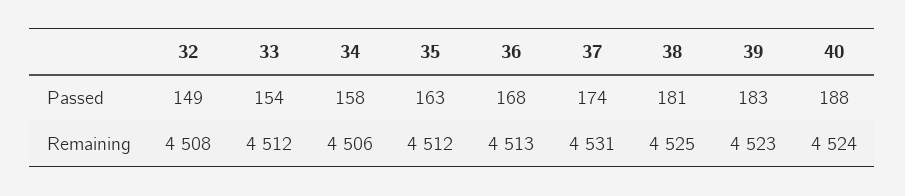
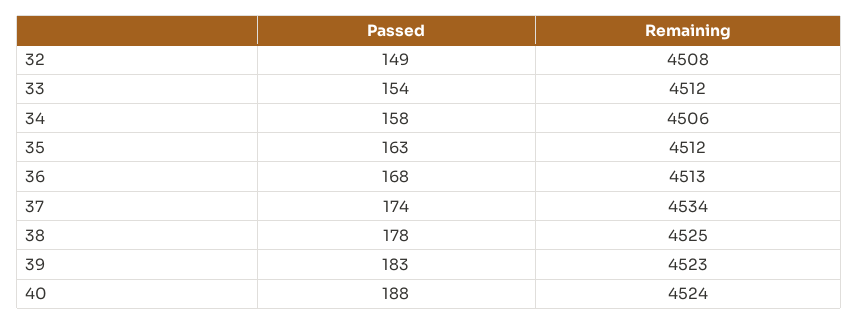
  {
    "32": {
      "Passed": 149,
      "Remaining": 4508
    },
    "33": {
      "Passed": 154,
      "Remaining": 4512
    },
    "34": {
      "Passed": 158,
      "Remaining": 4506
    },
    "35": {
      "Passed": 163,
      "Remaining": 4512
    },
    "36": {
      "Passed": 168,
      "Remaining": 4513
    },
    "37": {
      "Passed": 174,
-     "Remaining": 4531
+     "Remaining": 4534
    },
    "38": {
-     "Passed": 181,
+     "Passed": 178,
      "Remaining": 4525
    },
    "39": {
      "Passed": 183,
      "Remaining": 4523
    },
    "40": {
      "Passed": 188,
      "Remaining": 4524
    }
  }

